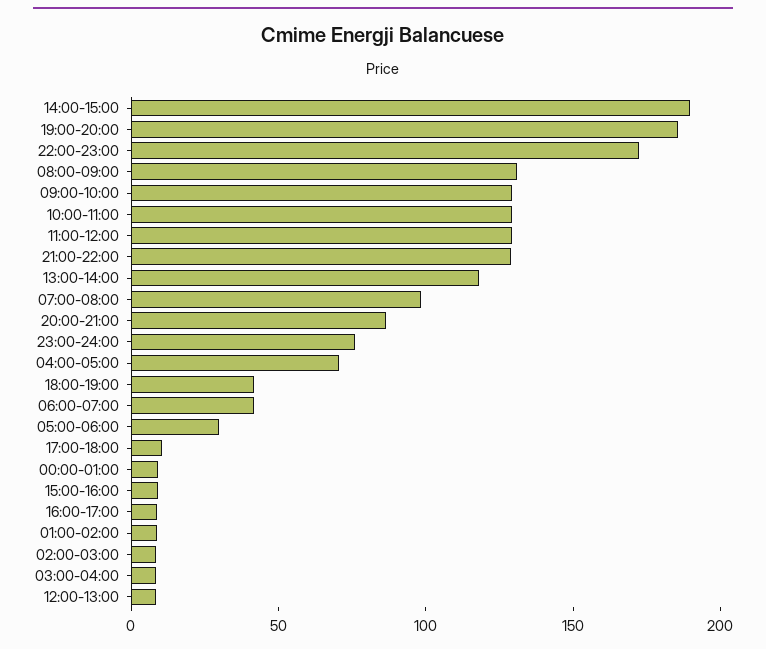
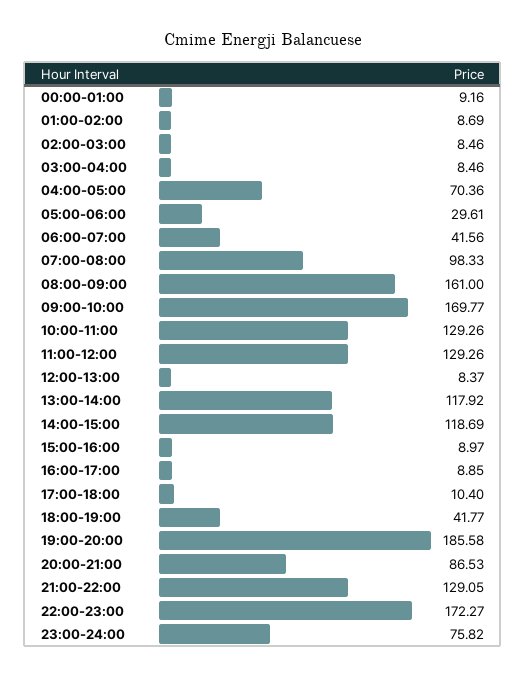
  {
-   "14:00-15:00": 190,
+   "14:00-15:00": 118.69,
    "19:00-20:00": 185.58,
    "22:00-23:00": 172.27,
-   "08:00-09:00": 130,
+   "08:00-09:00": 161,
-   "09:00-10:00": 130,
+   "09:00-10:00": 169.77,
    "10:00-11:00": 129.26,
    "11:00-12:00": 129.26,
    "21:00-22:00": 129.05,
    "13:00-14:00": 117.92,
    "07:00-08:00": 98.33,
    "20:00-21:00": 86.53,
    "23:00-24:00": 75.82,
    "04:00-05:00": 70.36,
    "18:00-19:00": 41.77,
    "06:00-07:00": 41.56,
    "05:00-06:00": 29.61,
    "17:00-18:00": 10.4,
    "00:00-01:00": 9.16,
    "15:00-16:00": 8.97,
    "16:00-17:00": 8.85,
    "01:00-02:00": 8.69,
    "02:00-03:00": 8.46,
    "03:00-04:00": 8.46,
    "12:00-13:00": 8.37
  }

